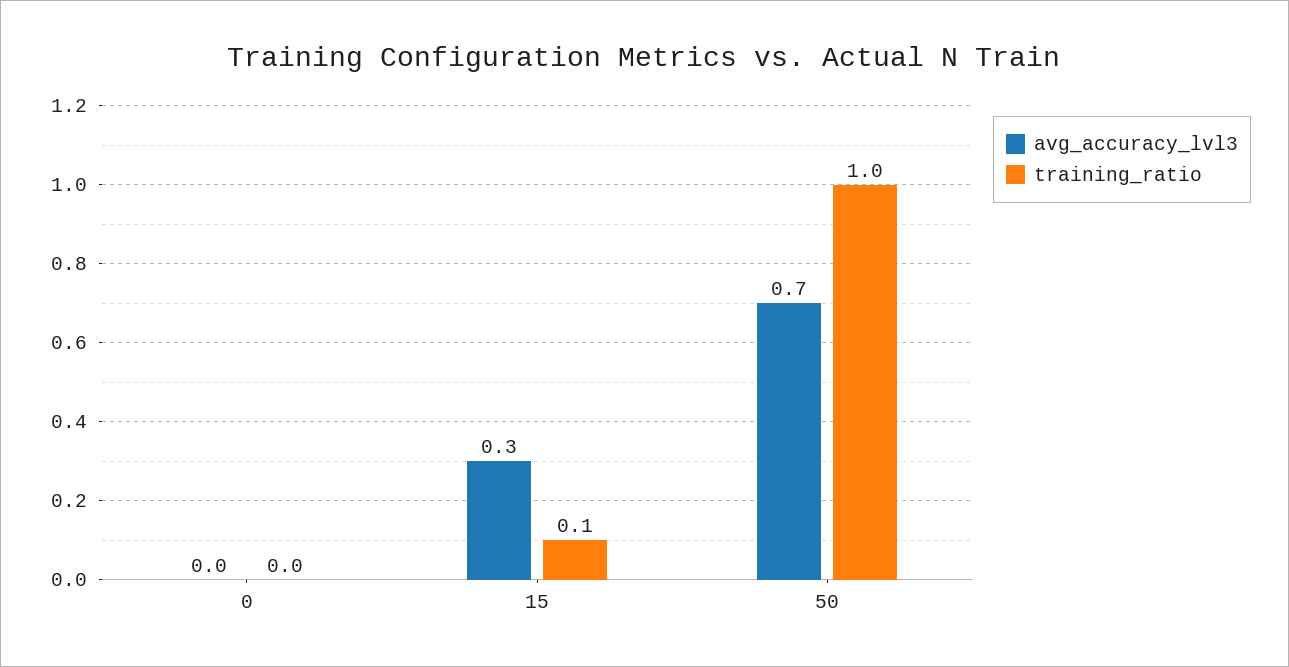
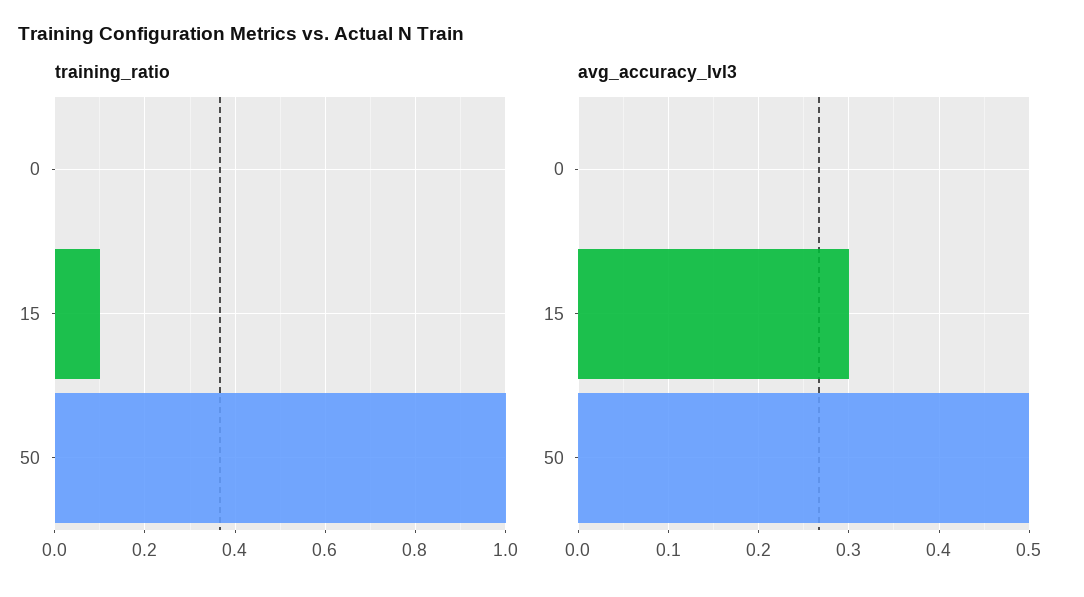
  {
    "avg_accuracy_lvl3": {
      "0": 0,
      "15": 0.3,
-     "50": 0.7
+     "50": 0.5
    },
    "training_ratio": {
      "0": 0,
      "15": 0.1,
      "50": 1
    }
  }

